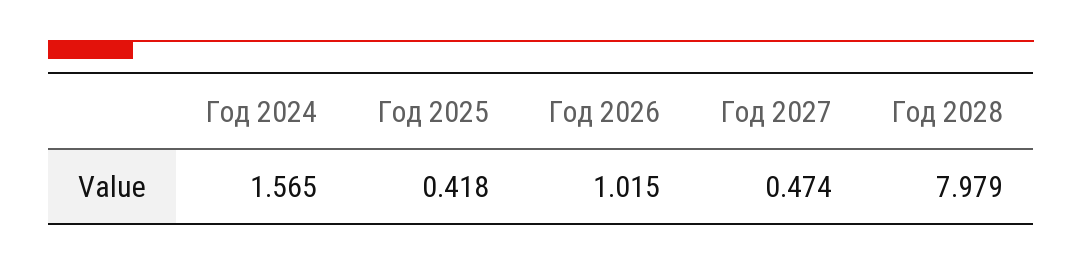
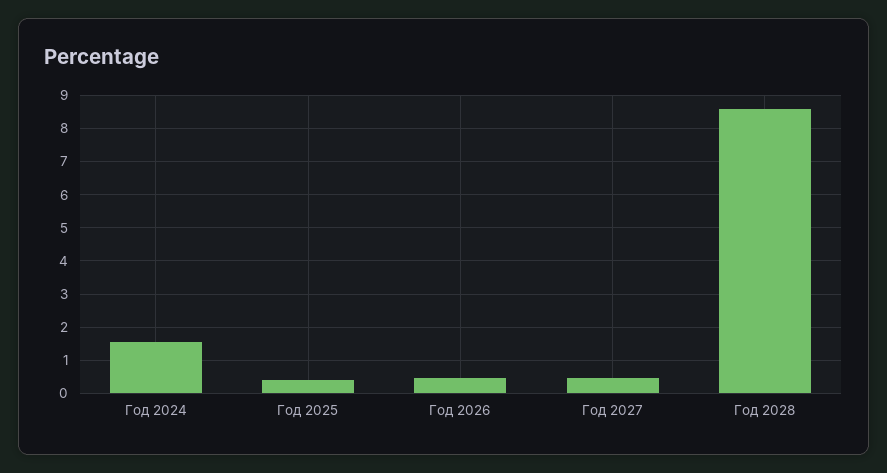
  {
    "Год 2024": 1.565,
    "Год 2025": 0.418,
-   "Год 2026": 1.015,
+   "Год 2026": 0.4,
    "Год 2027": 0.474,
-   "Год 2028": 7.979
+   "Год 2028": 8.6
  }

